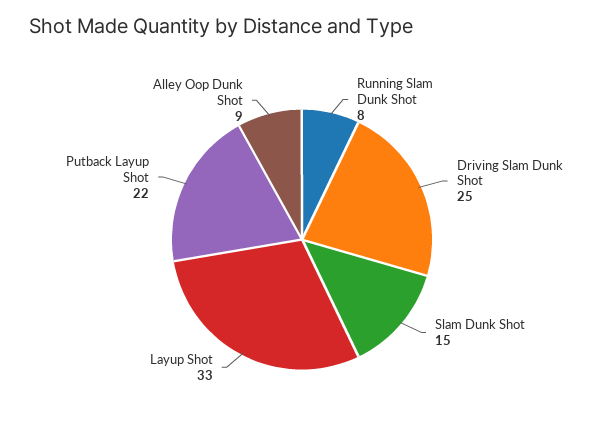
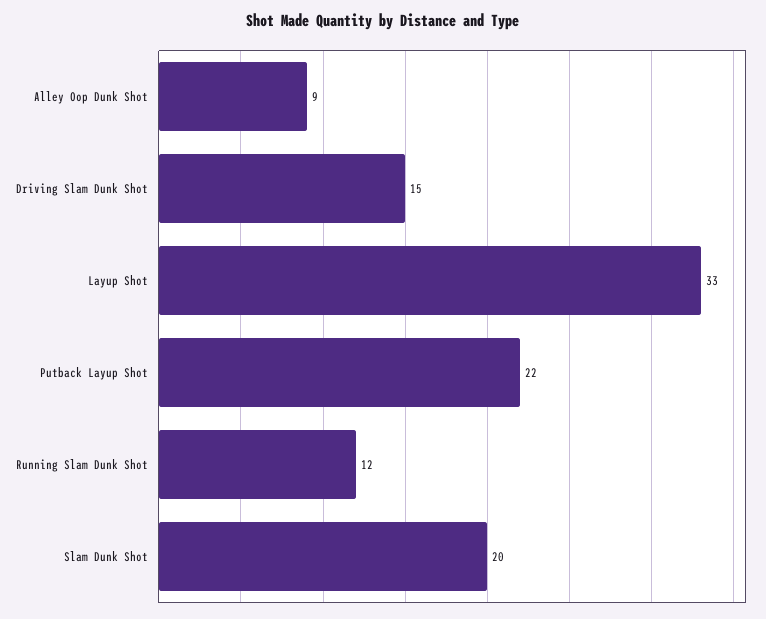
  {
-   "Running Slam Dunk Shot": 8,
+   "Running Slam Dunk Shot": 12,
-   "Driving Slam Dunk Shot": 25,
+   "Driving Slam Dunk Shot": 15,
-   "Slam Dunk Shot": 15,
+   "Slam Dunk Shot": 20,
    "Layup Shot": 33,
    "Putback Layup Shot": 22,
    "Alley Oop Dunk Shot": 9
  }

